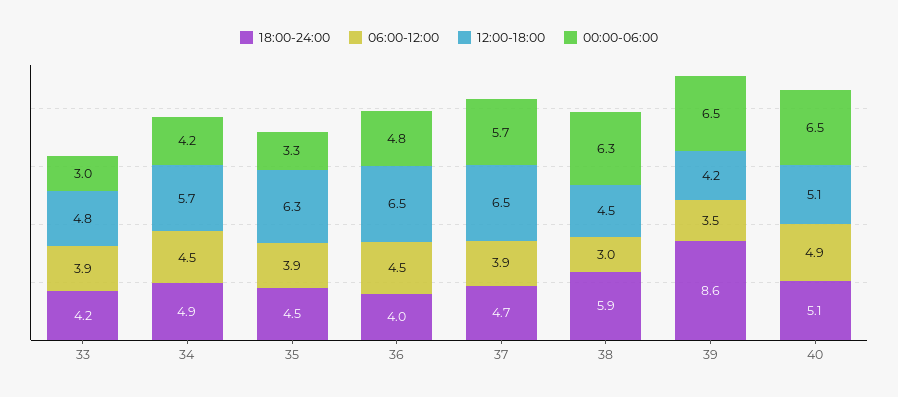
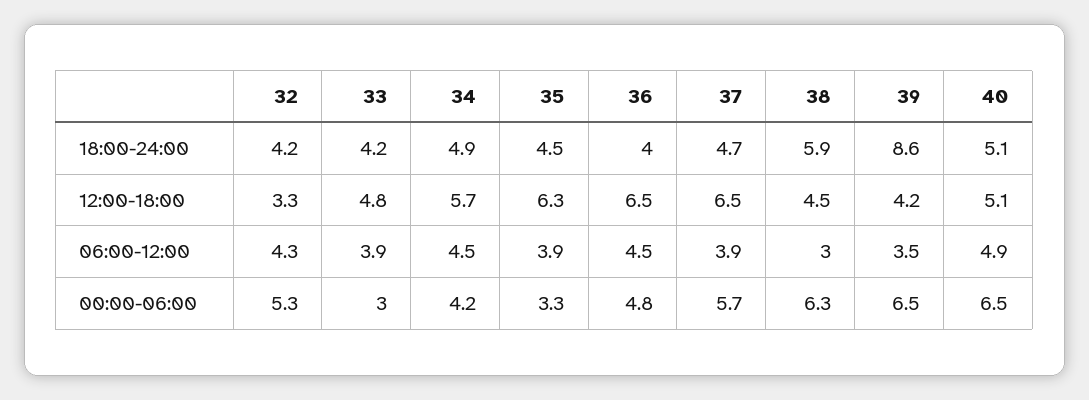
  {
    "18:00-24:00": {
      "33": 4.2,
      "34": 4.9,
      "35": 4.5,
      "36": 4,
      "37": 4.7,
      "38": 5.9,
      "39": 8.6,
-     "40": 5.1
+     "40": 5.1,
+     "32": 4.2
    },
    "06:00-12:00": {
      "33": 3.9,
      "34": 4.5,
      "35": 3.9,
      "36": 4.5,
      "37": 3.9,
      "38": 3,
      "39": 3.5,
-     "40": 4.9
+     "40": 4.9,
+     "32": 4.3
    },
    "12:00-18:00": {
      "33": 4.8,
      "34": 5.7,
      "35": 6.3,
      "36": 6.5,
      "37": 6.5,
      "38": 4.5,
      "39": 4.2,
-     "40": 5.1
+     "40": 5.1,
+     "32": 3.3
    },
    "00:00-06:00": {
      "33": 3,
      "34": 4.2,
      "35": 3.3,
      "36": 4.8,
      "37": 5.7,
      "38": 6.3,
      "39": 6.5,
-     "40": 6.5
+     "40": 6.5,
+     "32": 5.3
    }
  }

